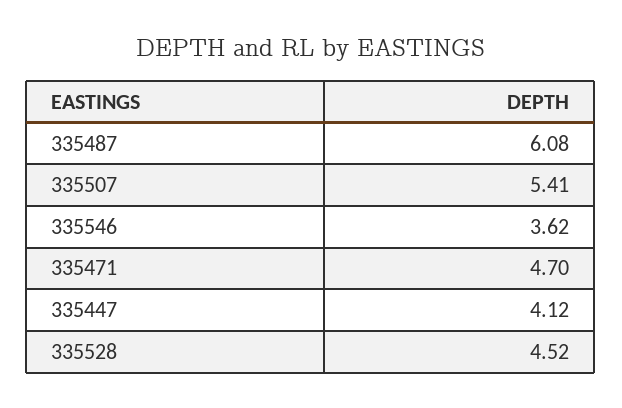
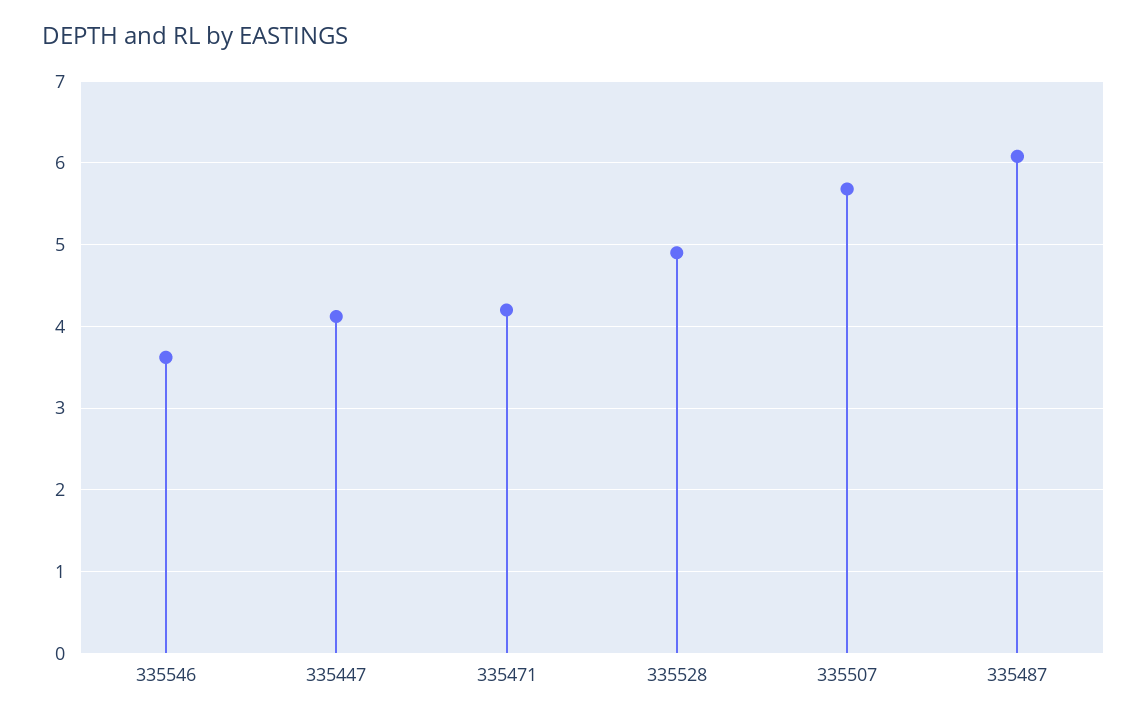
  {
    "335487": 6.08,
-   "335507": 5.41,
+   "335507": 5.7,
    "335546": 3.62,
-   "335471": 4.7,
+   "335471": 4.2,
    "335447": 4.12,
-   "335528": 4.52
+   "335528": 4.9
  }

